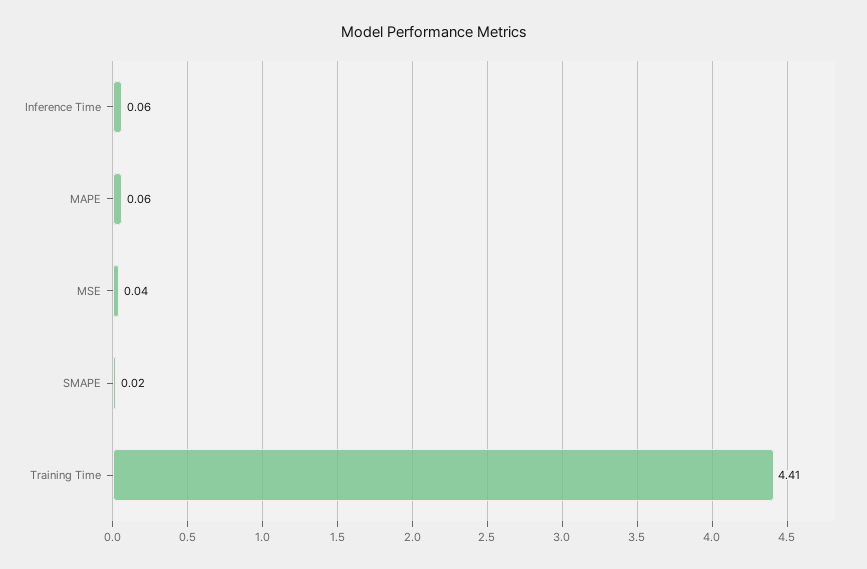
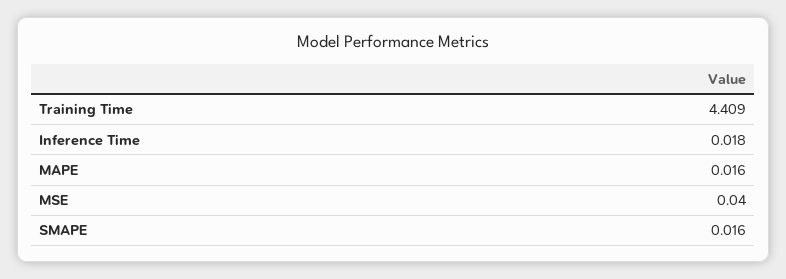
  {
-   "Inference Time": 0.06,
+   "Inference Time": 0.018,
-   "MAPE": 0.06,
+   "MAPE": 0.016,
    "MSE": 0.04,
    "SMAPE": 0.016,
    "Training Time": 4.409
  }

